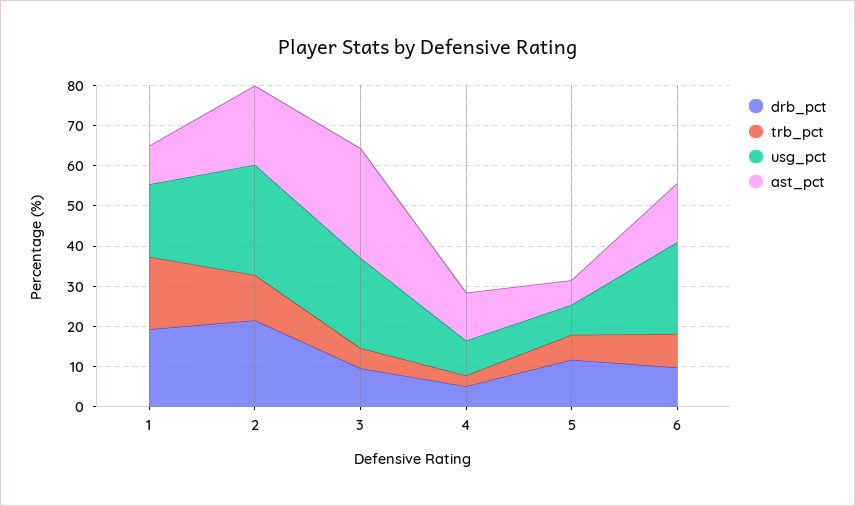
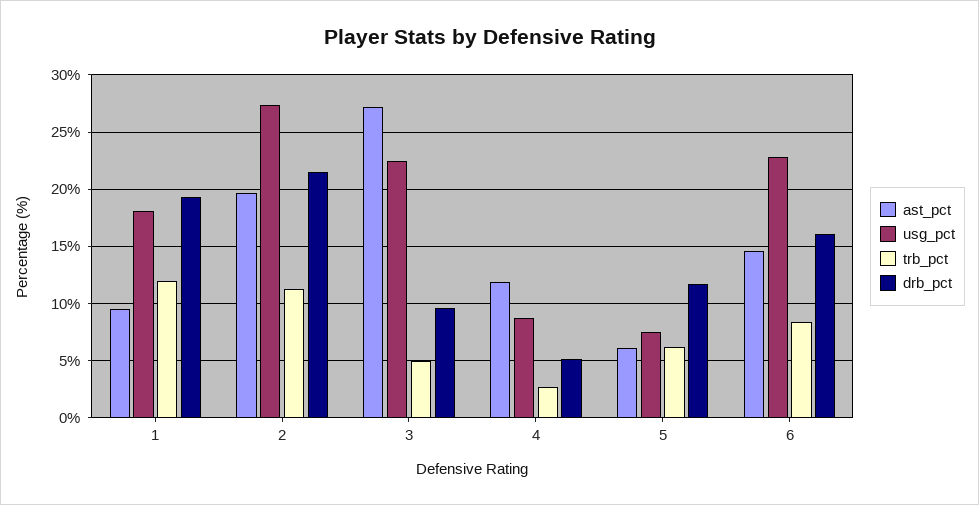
  {
    "drb_pct": {
      "1": 19,
      "2": 22,
      "3": 10,
      "4": 5,
      "5": 12,
-     "6": 10
+     "6": 16
    },
    "trb_pct": {
-     "1": 18,
+     "1": 12,
      "2": 11,
      "3": 5,
      "4": 3,
      "5": 6,
      "6": 8
    },
    "usg_pct": {
      "1": 18,
      "2": 27,
      "3": 23,
      "4": 9,
      "5": 8,
      "6": 23
    },
    "ast_pct": {
      "1": 10,
      "2": 20,
      "3": 27,
      "4": 12,
      "5": 6,
      "6": 15
    }
  }

